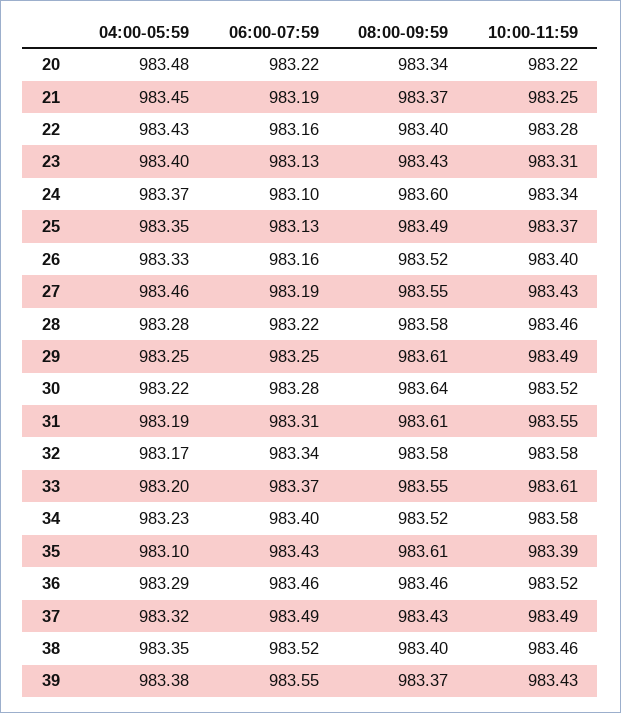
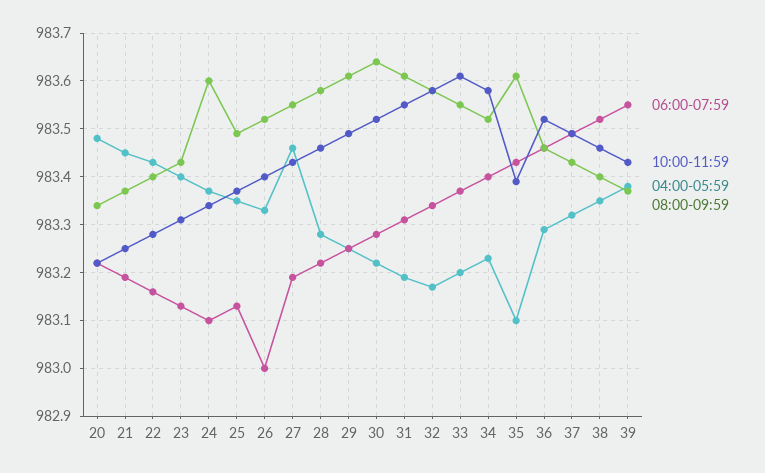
  {
    "04:00-05:59": {
      "20": 983.48,
      "21": 983.45,
      "22": 983.43,
      "23": 983.4,
      "24": 983.37,
      "25": 983.35,
      "26": 983.33,
      "27": 983.46,
      "28": 983.28,
      "29": 983.25,
      "30": 983.22,
      "31": 983.19,
      "32": 983.17,
      "33": 983.2,
      "34": 983.23,
      "35": 983.1,
      "36": 983.29,
      "37": 983.32,
      "38": 983.35,
      "39": 983.38
    },
    "06:00-07:59": {
      "20": 983.22,
      "21": 983.19,
      "22": 983.16,
      "23": 983.13,
      "24": 983.1,
      "25": 983.13,
-     "26": 983.16,
+     "26": 983,
      "27": 983.19,
      "28": 983.22,
      "29": 983.25,
      "30": 983.28,
      "31": 983.31,
      "32": 983.34,
      "33": 983.37,
      "34": 983.4,
      "35": 983.43,
      "36": 983.46,
      "37": 983.49,
      "38": 983.52,
      "39": 983.55
    },
    "08:00-09:59": {
      "20": 983.34,
      "21": 983.37,
      "22": 983.4,
      "23": 983.43,
      "24": 983.6,
      "25": 983.49,
      "26": 983.52,
      "27": 983.55,
      "28": 983.58,
      "29": 983.61,
      "30": 983.64,
      "31": 983.61,
      "32": 983.58,
      "33": 983.55,
      "34": 983.52,
      "35": 983.61,
      "36": 983.46,
      "37": 983.43,
      "38": 983.4,
      "39": 983.37
    },
    "10:00-11:59": {
      "20": 983.22,
      "21": 983.25,
      "22": 983.28,
      "23": 983.31,
      "24": 983.34,
      "25": 983.37,
      "26": 983.4,
      "27": 983.43,
      "28": 983.46,
      "29": 983.49,
      "30": 983.52,
      "31": 983.55,
      "32": 983.58,
      "33": 983.61,
      "34": 983.58,
      "35": 983.39,
      "36": 983.52,
      "37": 983.49,
      "38": 983.46,
      "39": 983.43
    }
  }

